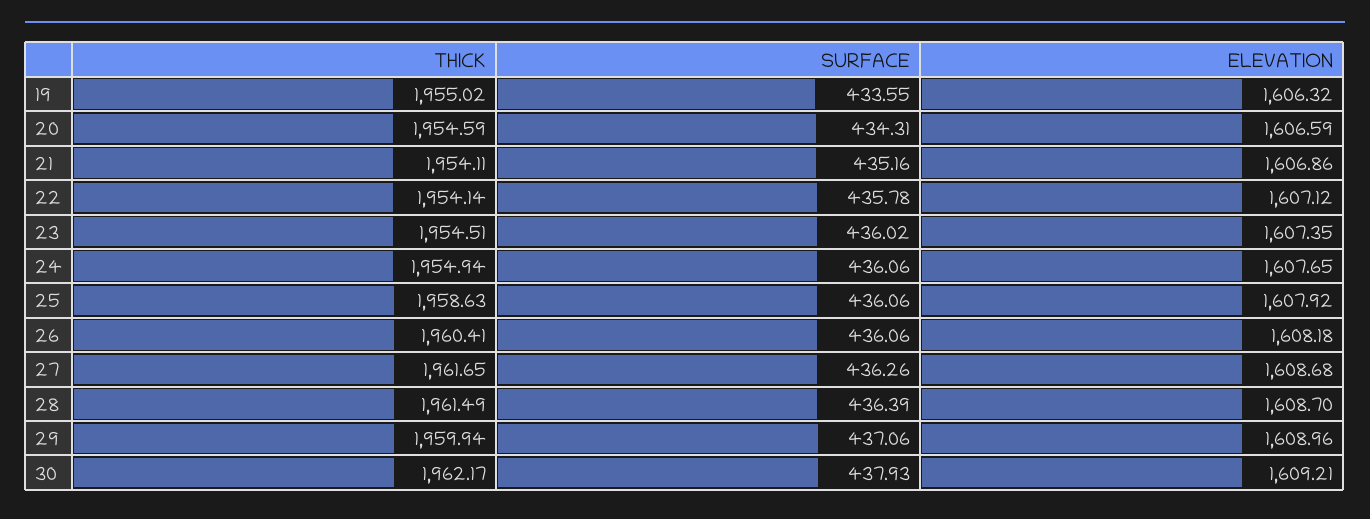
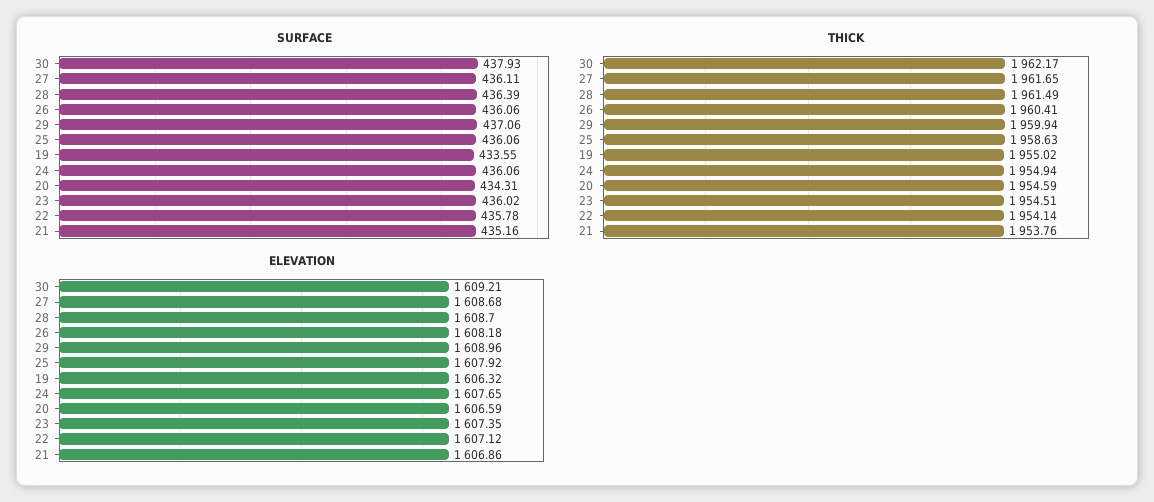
  {
    "THICK": {
      "19": 1955.02,
      "20": 1954.59,
-     "21": 1954.11,
+     "21": 1953.76,
      "22": 1954.14,
      "23": 1954.51,
      "24": 1954.94,
      "25": 1958.63,
      "26": 1960.41,
      "27": 1961.65,
      "28": 1961.49,
      "29": 1959.94,
      "30": 1962.17
    },
    "SURFACE": {
      "19": 433.55,
      "20": 434.31,
      "21": 435.16,
      "22": 435.78,
      "23": 436.02,
      "24": 436.06,
      "25": 436.06,
      "26": 436.06,
-     "27": 436.26,
+     "27": 436.11,
      "28": 436.39,
      "29": 437.06,
      "30": 437.93
    },
    "ELEVATION": {
      "19": 1606.32,
      "20": 1606.59,
      "21": 1606.86,
      "22": 1607.12,
      "23": 1607.35,
      "24": 1607.65,
      "25": 1607.92,
      "26": 1608.18,
      "27": 1608.68,
      "28": 1608.7,
      "29": 1608.96,
      "30": 1609.21
    }
  }

